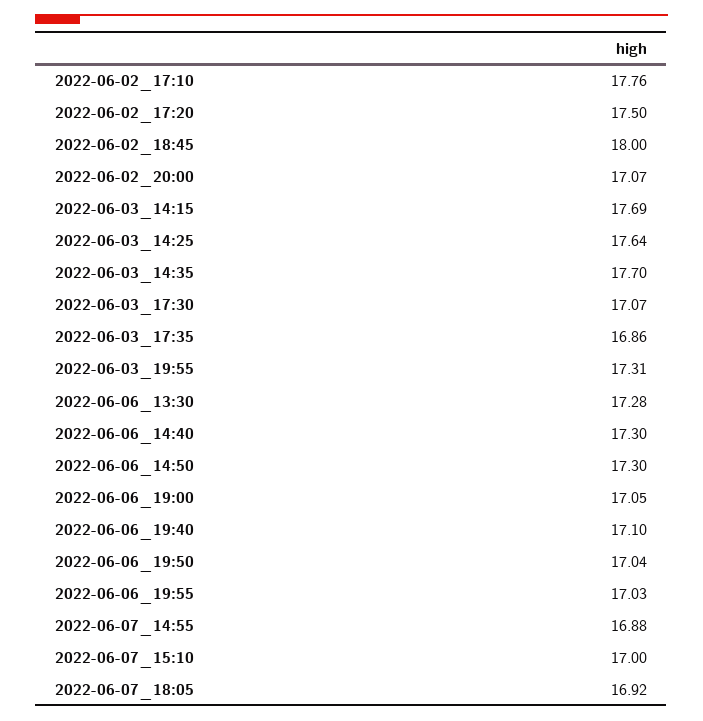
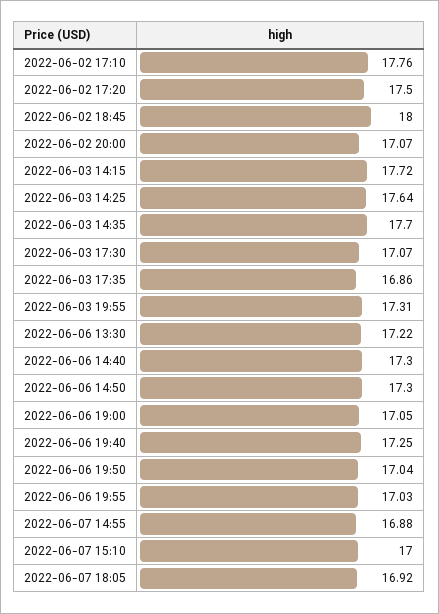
  {
    "2022-06-02_17:10": 17.76,
    "2022-06-02_17:20": 17.5,
    "2022-06-02_18:45": 18,
    "2022-06-02_20:00": 17.07,
-   "2022-06-03_14:15": 17.69,
+   "2022-06-03_14:15": 17.72,
    "2022-06-03_14:25": 17.64,
    "2022-06-03_14:35": 17.7,
    "2022-06-03_17:30": 17.07,
    "2022-06-03_17:35": 16.86,
    "2022-06-03_19:55": 17.31,
-   "2022-06-06_13:30": 17.28,
+   "2022-06-06_13:30": 17.22,
    "2022-06-06_14:40": 17.3,
    "2022-06-06_14:50": 17.3,
    "2022-06-06_19:00": 17.05,
-   "2022-06-06_19:40": 17.1,
+   "2022-06-06_19:40": 17.25,
    "2022-06-06_19:50": 17.04,
    "2022-06-06_19:55": 17.03,
    "2022-06-07_14:55": 16.88,
    "2022-06-07_15:10": 17,
    "2022-06-07_18:05": 16.92
  }

